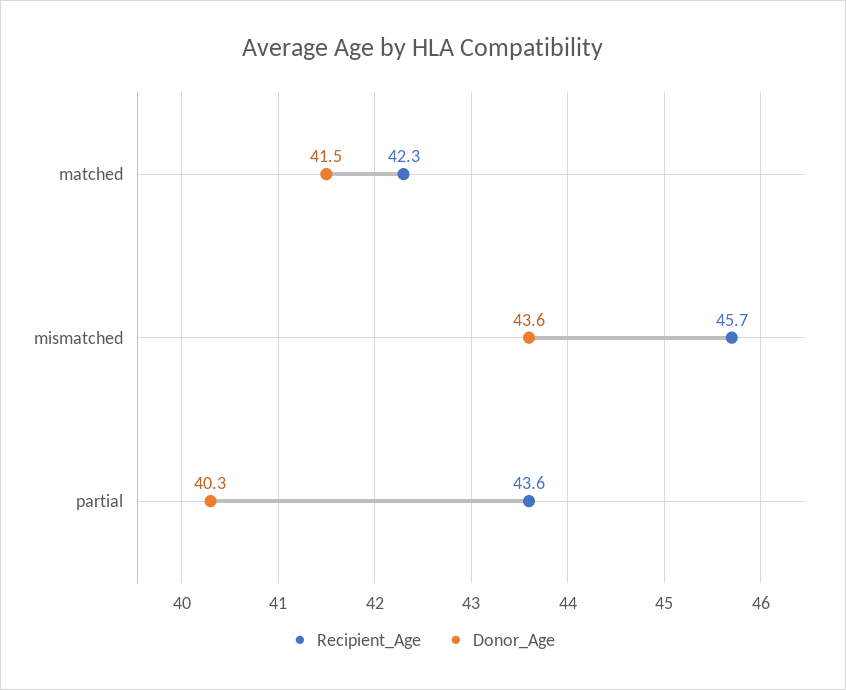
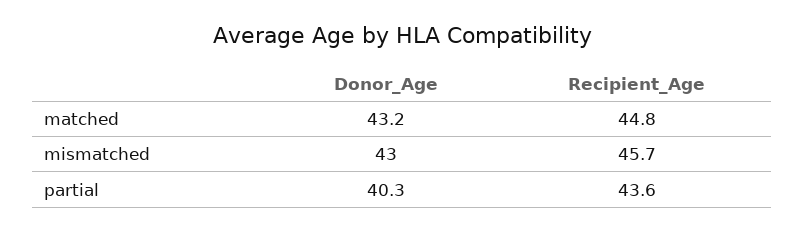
  {
    "Recipient_Age": {
-     "matched": 42.3,
+     "matched": 44.8,
      "mismatched": 45.7,
      "partial": 43.6
    },
    "Donor_Age": {
-     "matched": 41.5,
+     "matched": 43.2,
-     "mismatched": 43.6,
+     "mismatched": 43,
      "partial": 40.3
    }
  }

